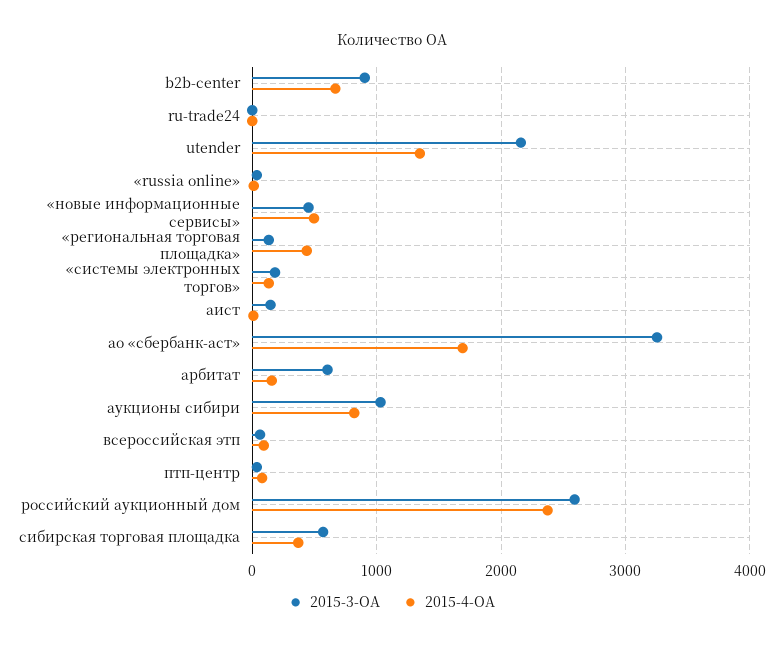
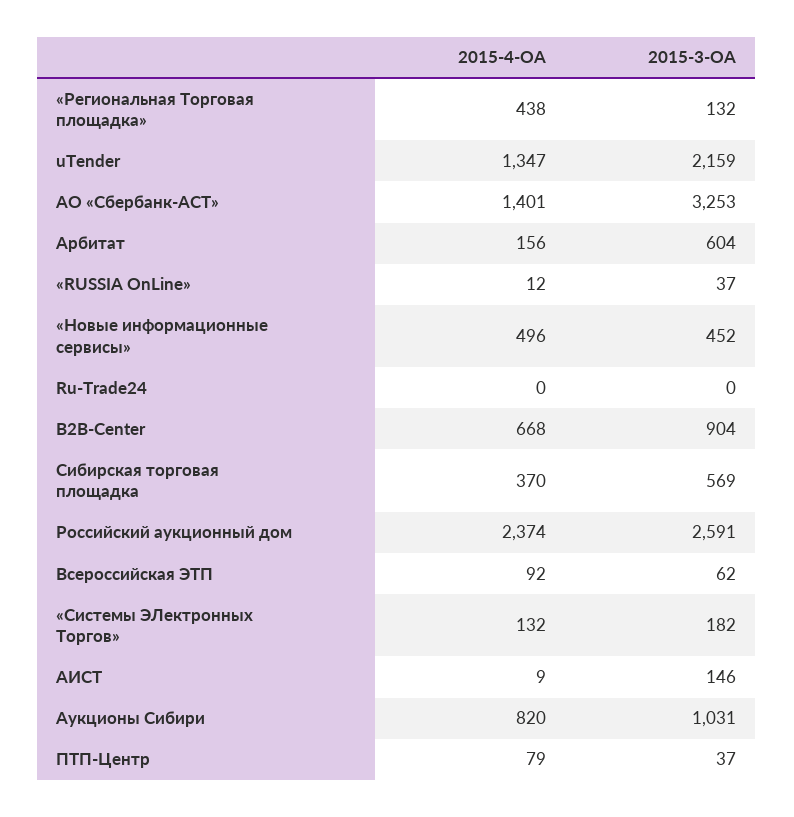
  {
    "2015-3-ОА": {
      "b2b-center": 904,
      "ru-trade24": 0,
      "utender": 2159,
      "«russia online»": 37,
      "«новые информационные сервисы»": 452,
      "«региональная торговая площадка»": 132,
      "«системы электронных торгов»": 182,
      "аист": 146,
      "ао «сбербанк-аст»": 3253,
      "арбитат": 604,
      "аукционы сибири": 1031,
      "всероссийская этп": 62,
      "птп-центр": 37,
      "российский аукционный дом": 2591,
      "сибирская торговая площадка": 569
    },
    "2015-4-ОА": {
      "b2b-center": 668,
      "ru-trade24": 0,
      "utender": 1347,
      "«russia online»": 12,
      "«новые информационные сервисы»": 496,
      "«региональная торговая площадка»": 438,
      "«системы электронных торгов»": 132,
      "аист": 9,
-     "ао «сбербанк-аст»": 1700,
+     "ао «сбербанк-аст»": 1401,
      "арбитат": 156,
      "аукционы сибири": 820,
      "всероссийская этп": 92,
      "птп-центр": 79,
      "российский аукционный дом": 2374,
      "сибирская торговая площадка": 370
    }
  }

